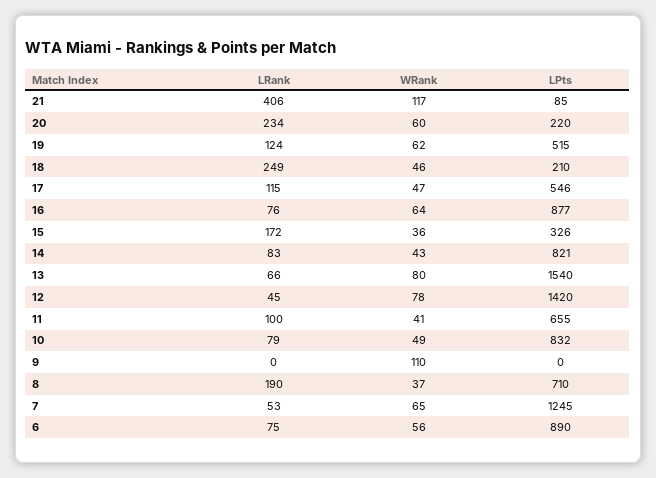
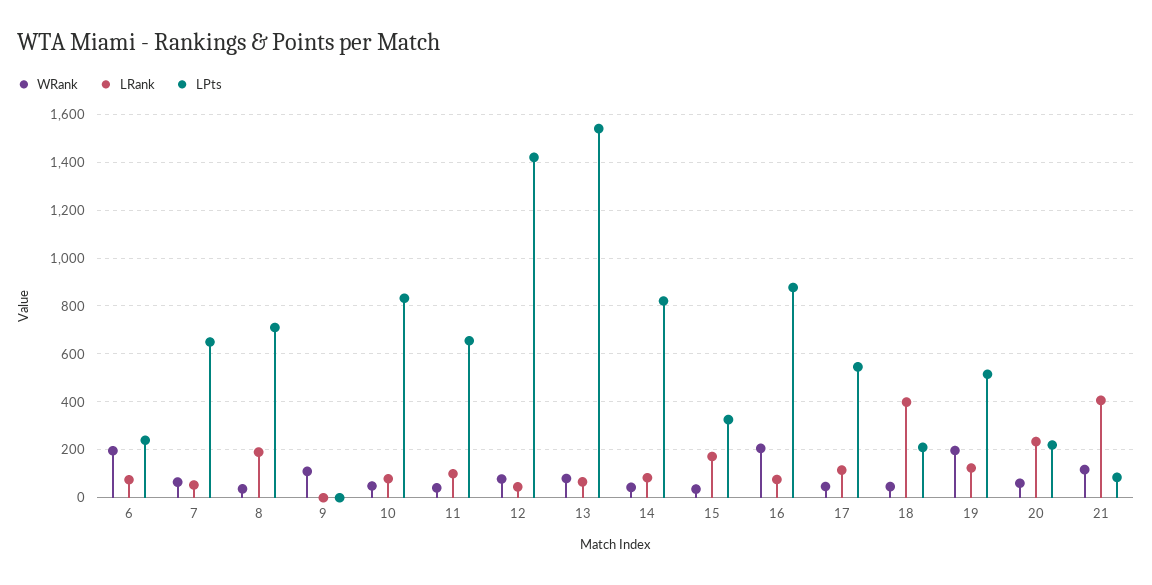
  {
    "LRank": {
      "21": 406,
      "20": 234,
      "19": 124,
-     "18": 249,
+     "18": 400,
      "17": 115,
      "16": 76,
      "15": 172,
      "14": 83,
      "13": 66,
      "12": 45,
      "11": 100,
      "10": 79,
      "9": 0,
      "8": 190,
      "7": 53,
      "6": 75
    },
    "WRank": {
      "21": 117,
      "20": 60,
-     "19": 62,
+     "19": 200,
      "18": 46,
      "17": 47,
-     "16": 64,
+     "16": 200,
      "15": 36,
      "14": 43,
      "13": 80,
      "12": 78,
      "11": 41,
      "10": 49,
      "9": 110,
      "8": 37,
      "7": 65,
-     "6": 56
+     "6": 200
    },
    "LPts": {
      "21": 85,
      "20": 220,
      "19": 515,
      "18": 210,
      "17": 546,
      "16": 877,
      "15": 326,
      "14": 821,
      "13": 1540,
      "12": 1420,
      "11": 655,
      "10": 832,
      "9": 0,
      "8": 710,
-     "7": 1245,
+     "7": 650,
-     "6": 890
+     "6": 250
    }
  }

